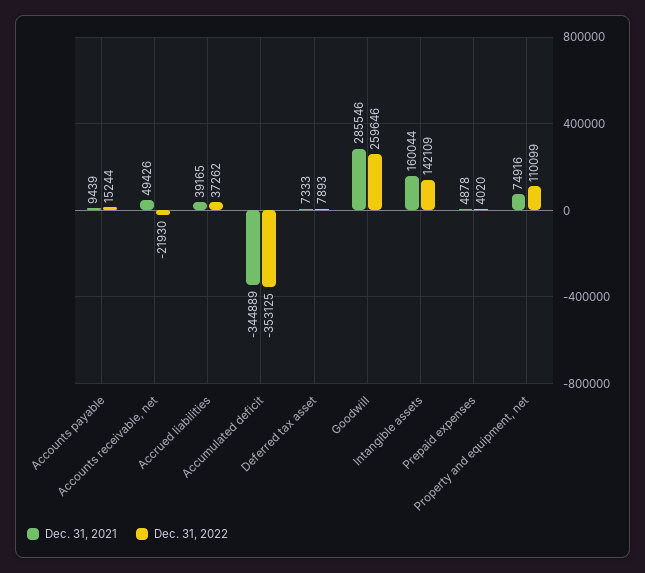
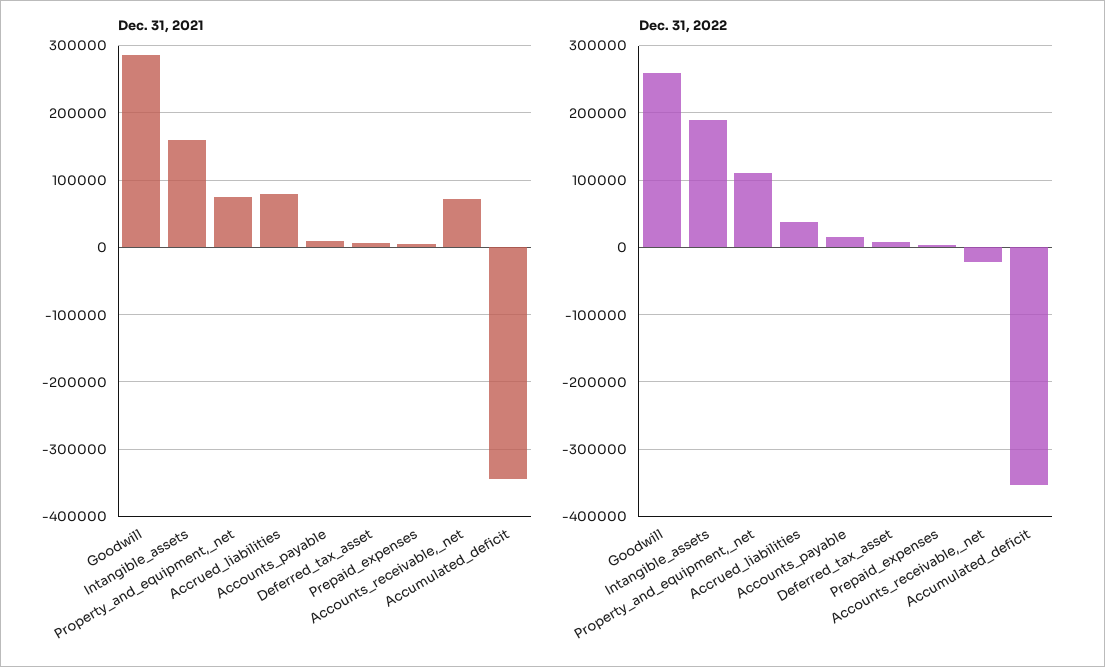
  {
    "Dec. 31, 2021": {
      "Accounts payable": 9439,
-     "Accounts receivable, net": 49426,
+     "Accounts receivable, net": 70000,
-     "Accrued liabilities": 39165,
+     "Accrued liabilities": 80000,
      "Accumulated deficit": -344889,
      "Deferred tax asset": 7333,
      "Goodwill": 285546,
      "Intangible assets": 160044,
      "Prepaid expenses": 4878,
      "Property and equipment, net": 74916
    },
    "Dec. 31, 2022": {
      "Accounts payable": 15244,
      "Accounts receivable, net": -21930,
      "Accrued liabilities": 37262,
      "Accumulated deficit": -353125,
      "Deferred tax asset": 7893,
      "Goodwill": 259646,
-     "Intangible assets": 142109,
+     "Intangible assets": 190000,
      "Prepaid expenses": 4020,
      "Property and equipment, net": 110099
    }
  }

